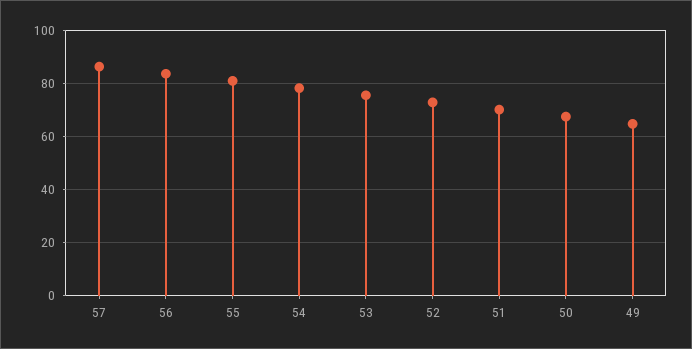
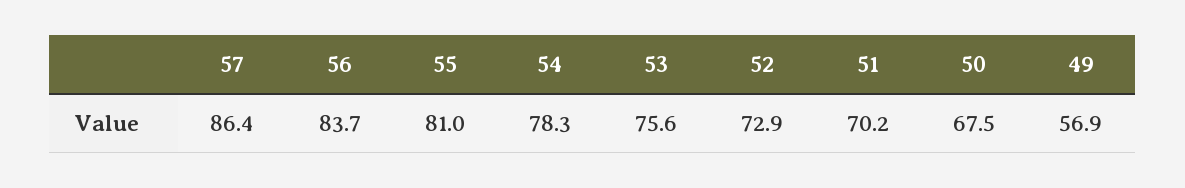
  {
    "57": 86.4,
    "56": 83.7,
    "55": 81,
    "54": 78.3,
    "53": 75.6,
    "52": 72.9,
    "51": 70.2,
    "50": 67.5,
-   "49": 65
+   "49": 56.9
  }

